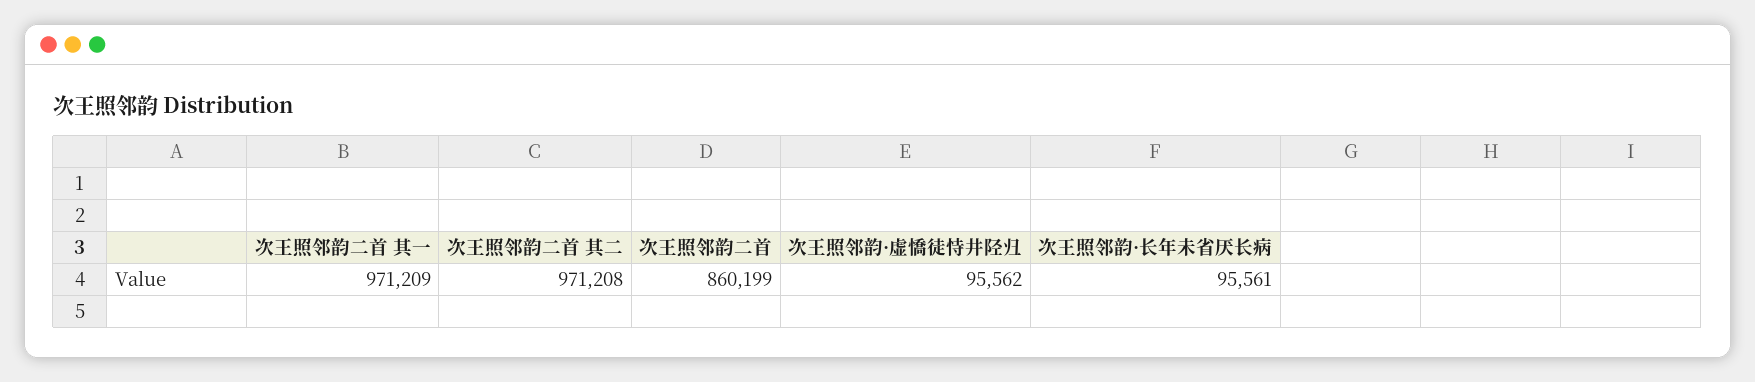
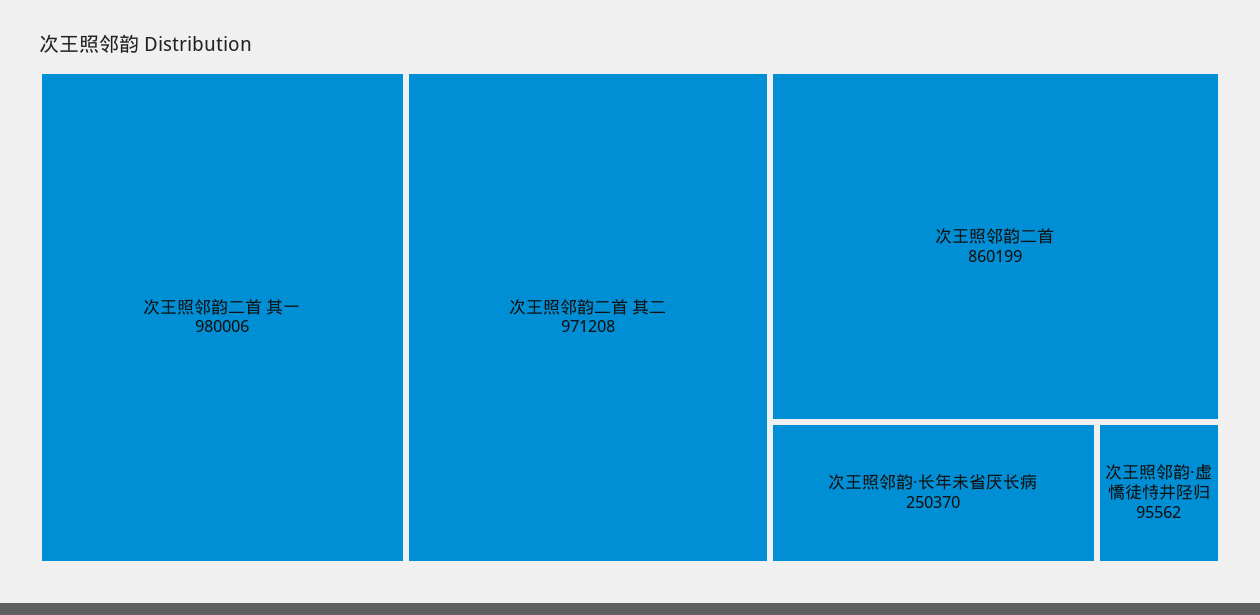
  {
-   "次王照邻韵二首 其一": 971209,
+   "次王照邻韵二首 其一": 980006,
    "次王照邻韵二首 其二": 971208,
    "次王照邻韵二首": 860199,
    "次王照邻韵·虚憍徒恃井陉归": 95562,
-   "次王照邻韵·长年未省厌长病": 95561
+   "次王照邻韵·长年未省厌长病": 250370
  }

